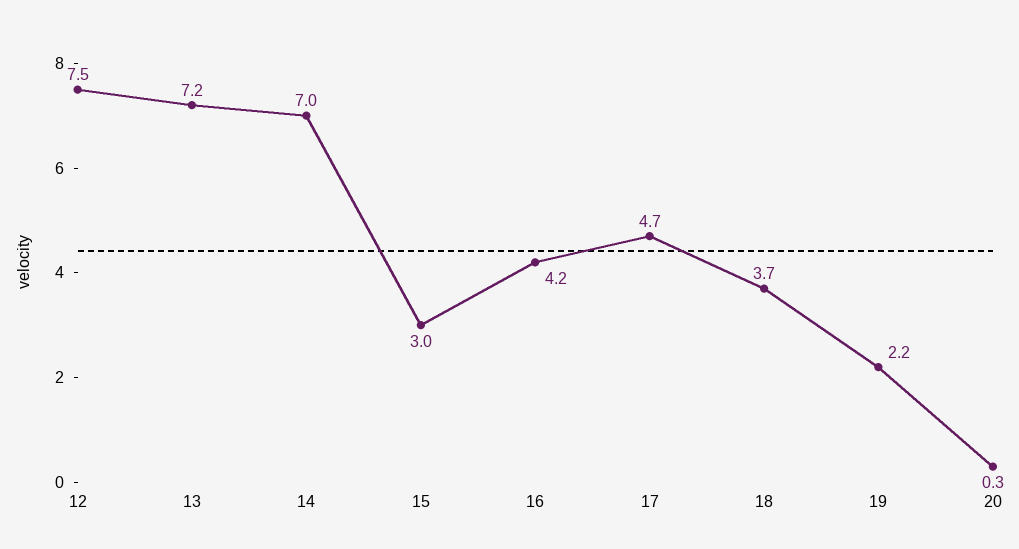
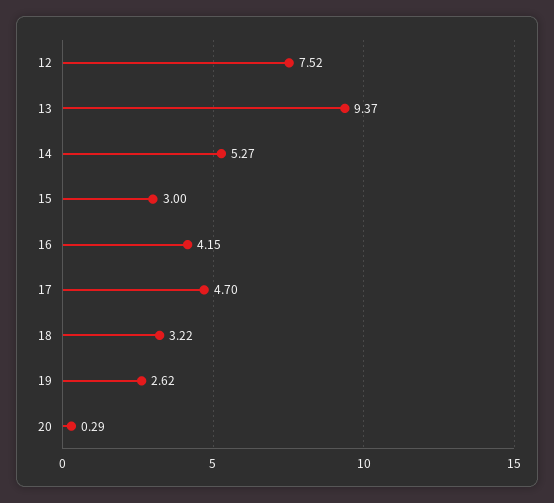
  {
    "12": 7.52,
-   "13": 7.2,
+   "13": 9.37,
-   "14": 7,
+   "14": 5.27,
    "15": 3,
    "16": 4.15,
    "17": 4.7,
-   "18": 3.7,
+   "18": 3.22,
-   "19": 2.2,
+   "19": 2.62,
    "20": 0.29
  }

